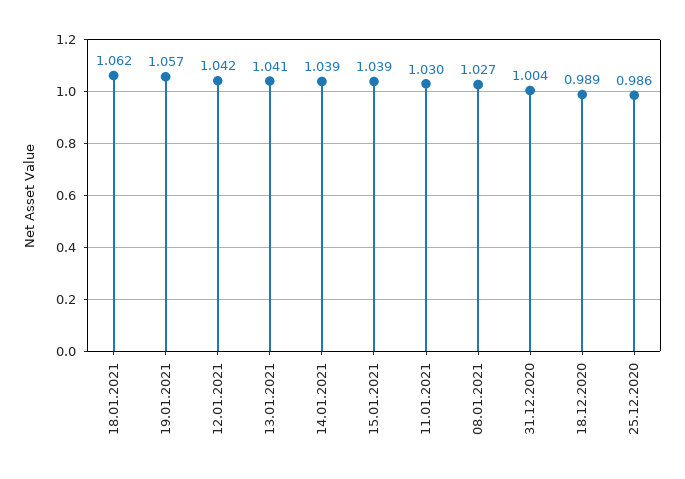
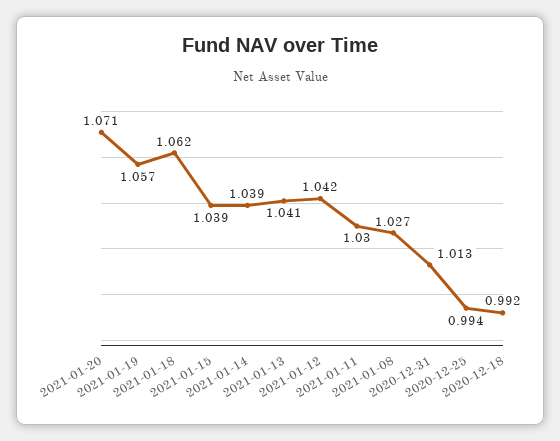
  {
    "18.01.2021": 1.062,
    "19.01.2021": 1.057,
    "12.01.2021": 1.042,
    "13.01.2021": 1.041,
    "14.01.2021": 1.039,
    "15.01.2021": 1.039,
    "11.01.2021": 1.03,
    "08.01.2021": 1.027,
-   "31.12.2020": 1.004,
+   "31.12.2020": 1.013,
-   "18.12.2020": 0.989,
+   "18.12.2020": 0.992,
-   "25.12.2020": 0.986
+   "25.12.2020": 0.994,
+   "2021-01-20": 1.071
  }

